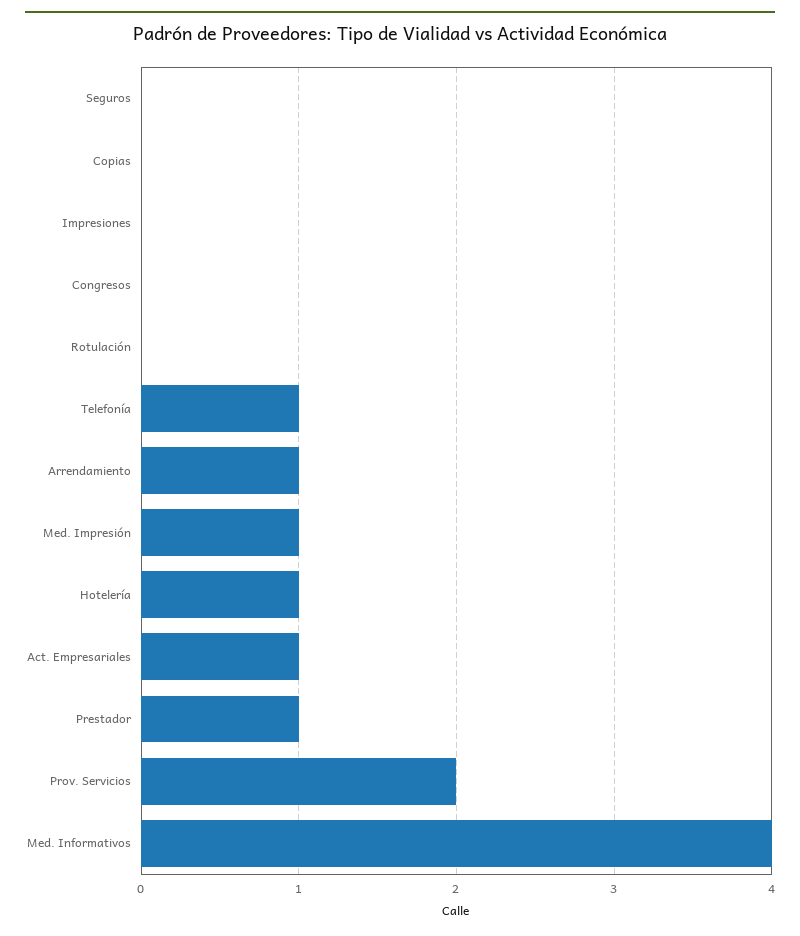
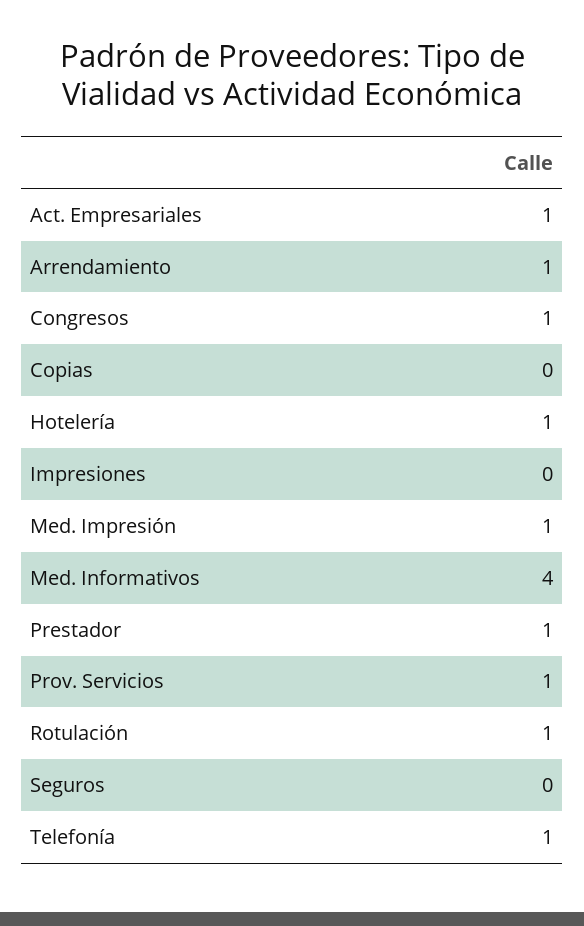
  {
    "Seguros": 0,
    "Copias": 0,
    "Impresiones": 0,
-   "Congresos": 0,
+   "Congresos": 1,
-   "Rotulación": 0,
+   "Rotulación": 1,
    "Telefonía": 1,
    "Arrendamiento": 1,
    "Med. Impresión": 1,
    "Hotelería": 1,
    "Act. Empresariales": 1,
    "Prestador": 1,
-   "Prov. Servicios": 2,
+   "Prov. Servicios": 1,
    "Med. Informativos": 4
  }

